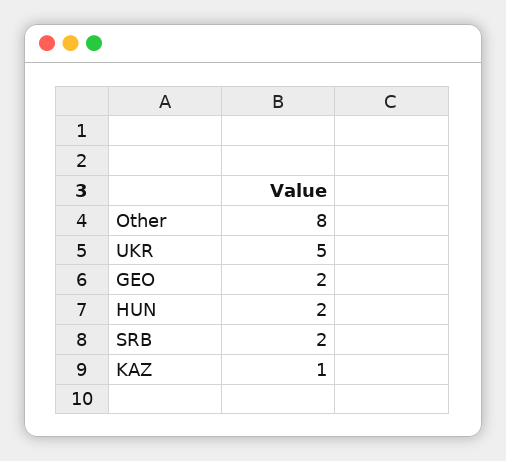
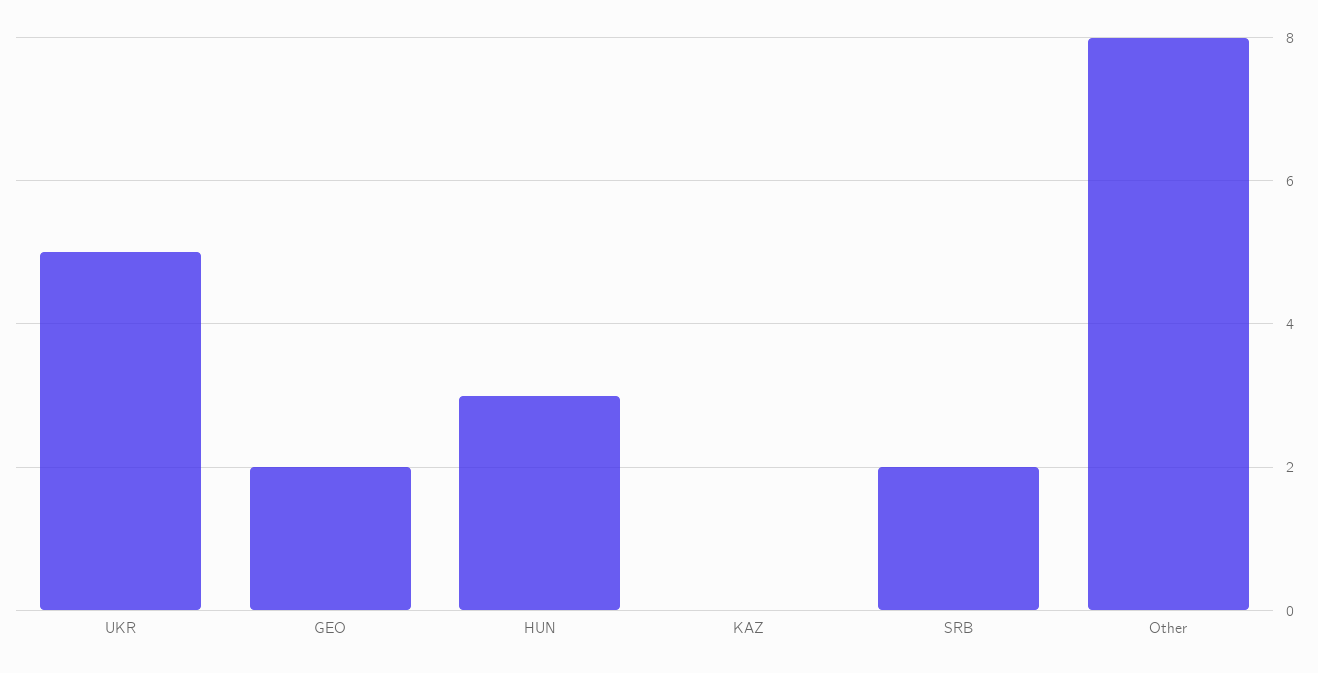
  {
    "Other": 8,
    "UKR": 5,
    "GEO": 2,
-   "HUN": 2,
+   "HUN": 3,
    "SRB": 2,
-   "KAZ": 1
+   "KAZ": 0
  }

